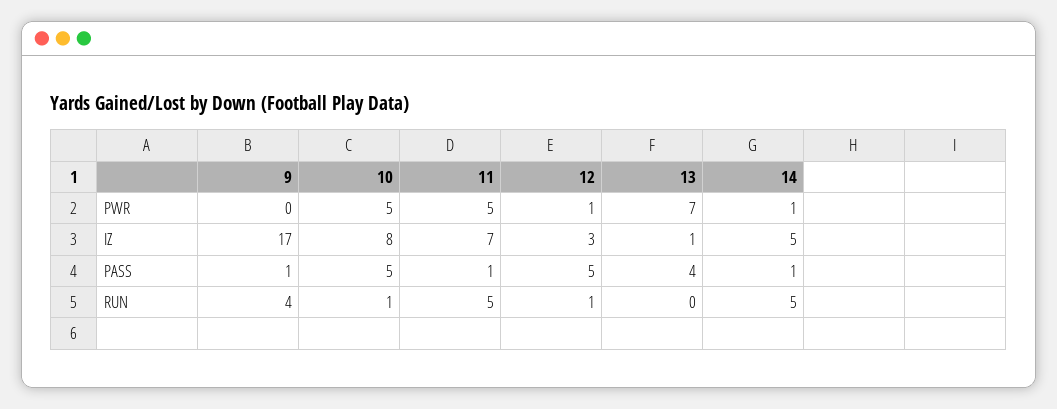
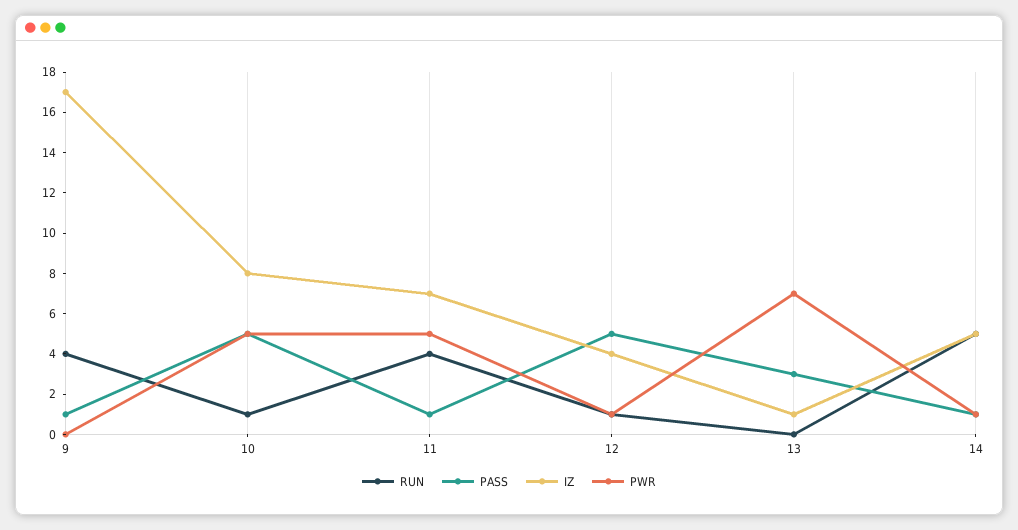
  {
    "PWR": {
      "9": 0,
      "10": 5,
      "11": 5,
      "12": 1,
      "13": 7,
      "14": 1
    },
    "IZ": {
      "9": 17,
      "10": 8,
      "11": 7,
-     "12": 3,
+     "12": 4,
      "13": 1,
      "14": 5
    },
    "PASS": {
      "9": 1,
      "10": 5,
      "11": 1,
      "12": 5,
-     "13": 4,
+     "13": 3,
      "14": 1
    },
    "RUN": {
      "9": 4,
      "10": 1,
-     "11": 5,
+     "11": 4,
      "12": 1,
      "13": 0,
      "14": 5
    }
  }

